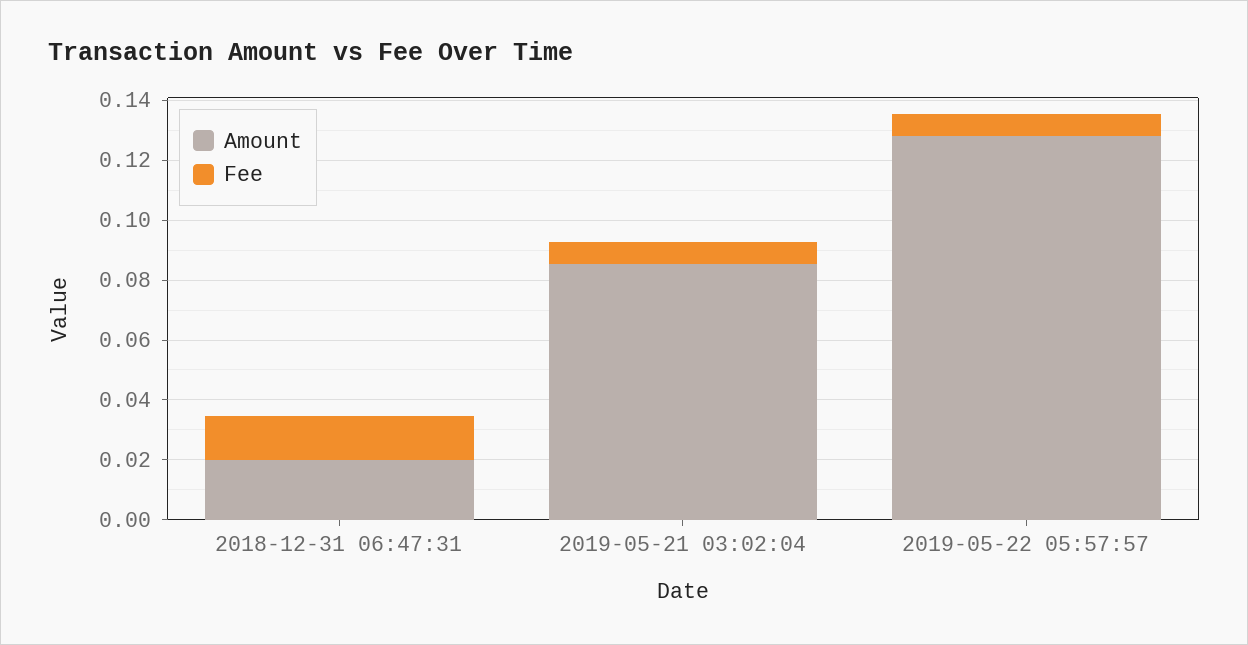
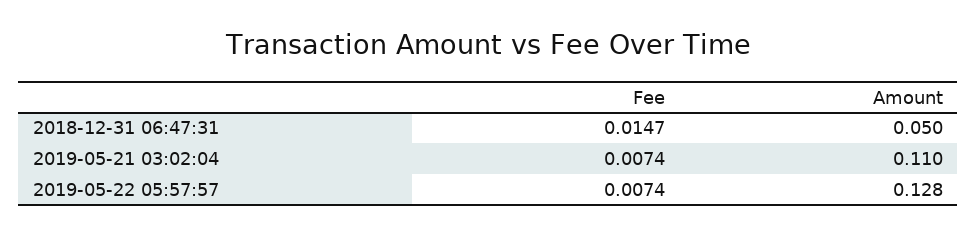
  {
    "Amount": {
-     "2018-12-31 06:47:31": 0.02,
+     "2018-12-31 06:47:31": 0.05,
-     "2019-05-21 03:02:04": 0.085,
+     "2019-05-21 03:02:04": 0.11,
      "2019-05-22 05:57:57": 0.128
    },
    "Fee": {
      "2018-12-31 06:47:31": 0.0147,
      "2019-05-21 03:02:04": 0.0074,
      "2019-05-22 05:57:57": 0.0074
    }
  }

